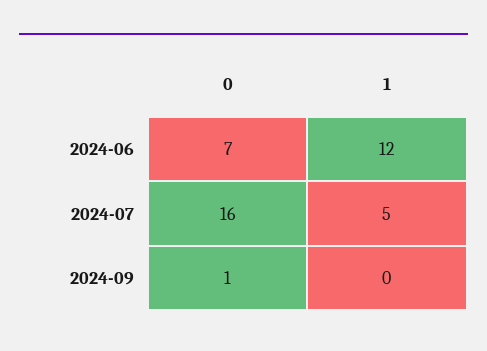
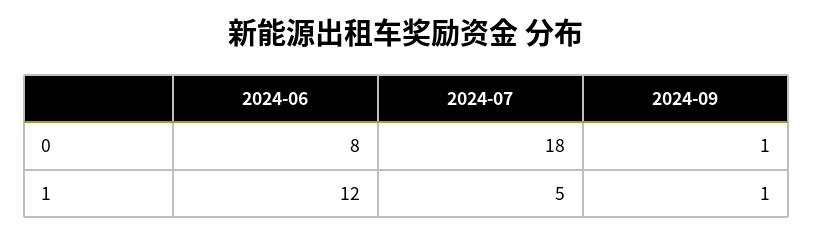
  {
    "0": {
-     "2024-06": 7,
+     "2024-06": 8,
-     "2024-07": 16,
+     "2024-07": 18,
      "2024-09": 1
    },
    "1": {
      "2024-06": 12,
      "2024-07": 5,
-     "2024-09": 0
+     "2024-09": 1
    }
  }

